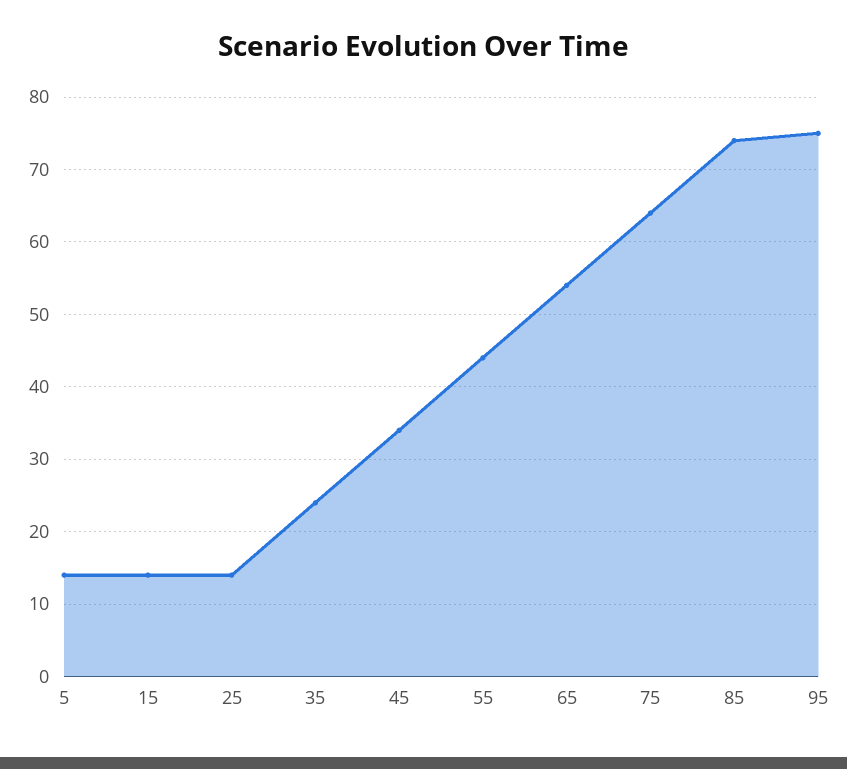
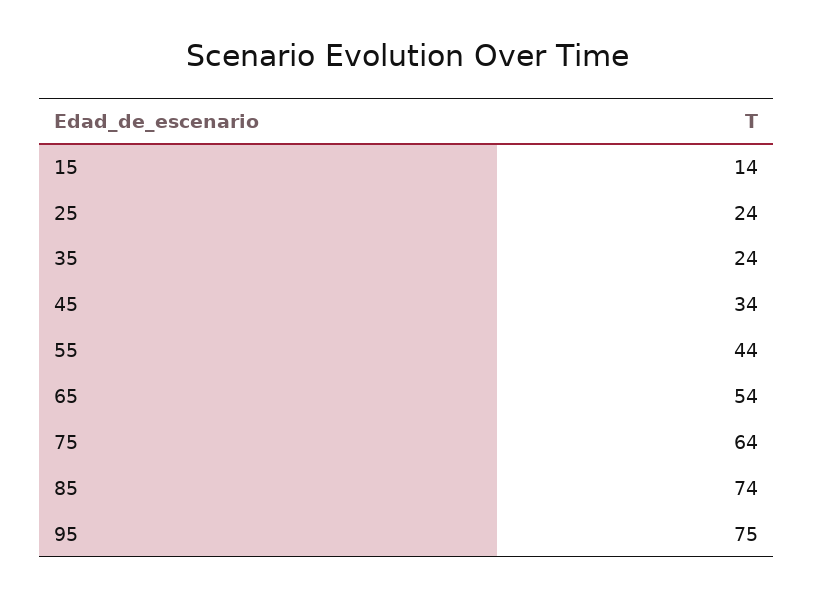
  {
-   "5": 14,
    "15": 14,
-   "25": 14,
+   "25": 24,
    "35": 24,
    "45": 34,
    "55": 44,
    "65": 54,
    "75": 64,
    "85": 74,
    "95": 75
  }

